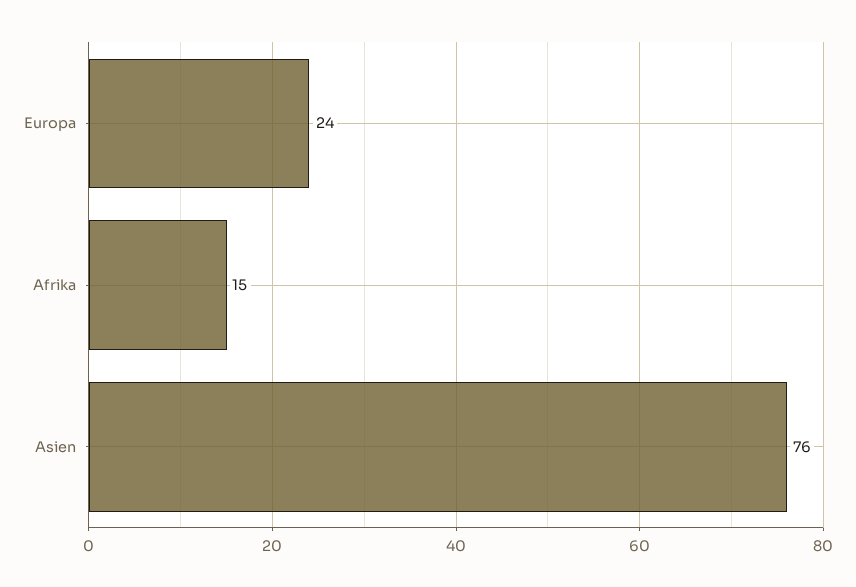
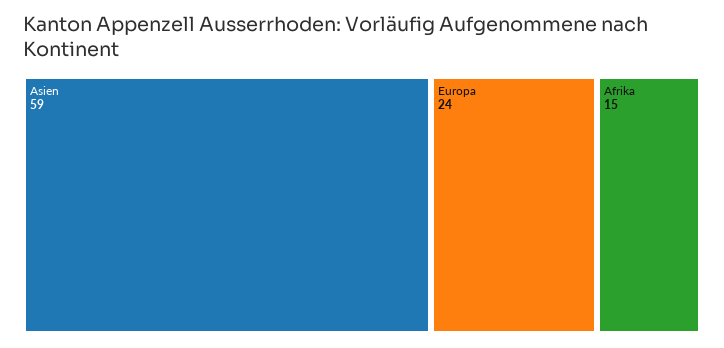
  {
    "Europa": 24,
    "Afrika": 15,
-   "Asien": 76
+   "Asien": 59
  }

